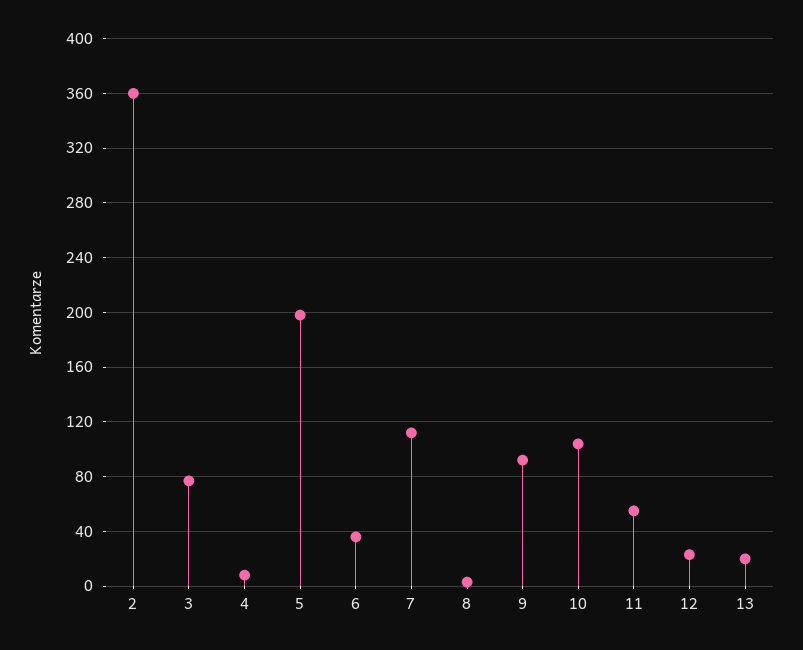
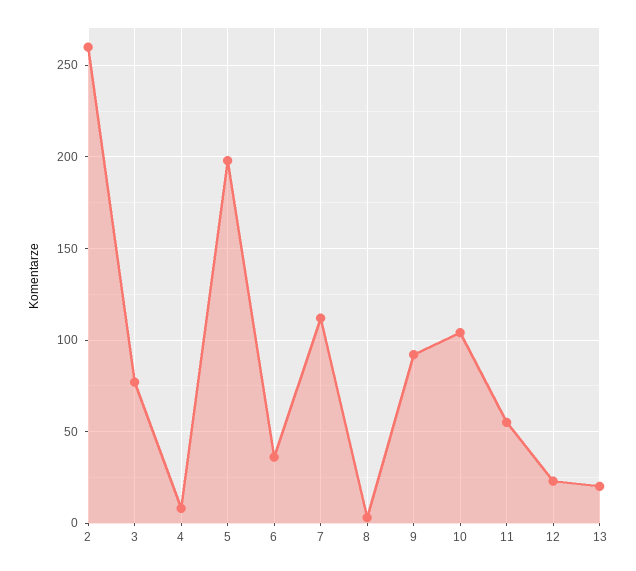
  {
-   "2": 360,
+   "2": 260,
    "3": 75,
    "4": 10,
    "5": 200,
    "6": 35,
    "7": 110,
    "8": 5,
    "9": 90,
    "10": 105,
    "11": 55,
    "12": 25,
    "13": 20
  }

